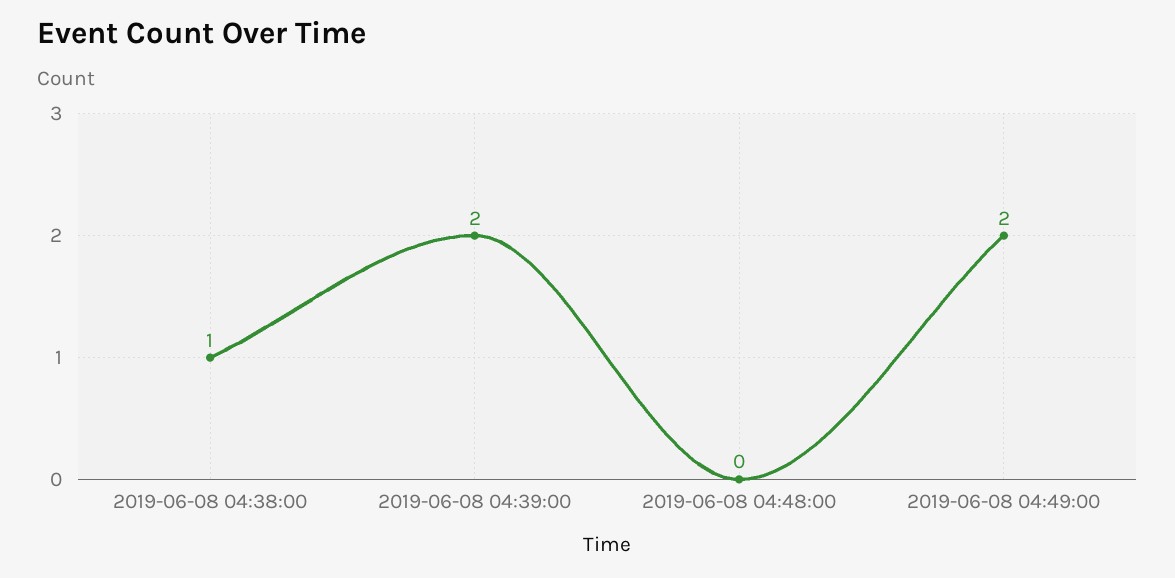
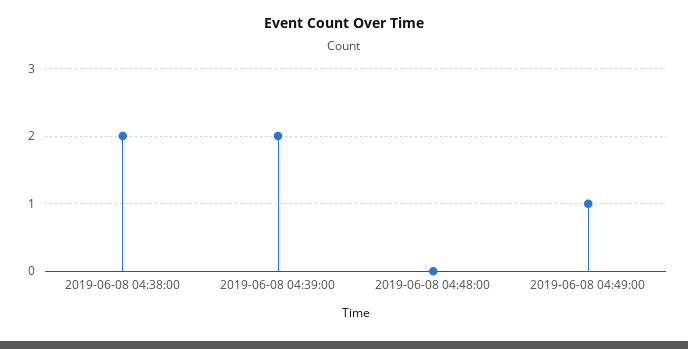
  {
-   "2019-06-08 04:38:00": 1,
+   "2019-06-08 04:38:00": 2,
    "2019-06-08 04:39:00": 2,
    "2019-06-08 04:48:00": 0,
-   "2019-06-08 04:49:00": 2
+   "2019-06-08 04:49:00": 1
  }

